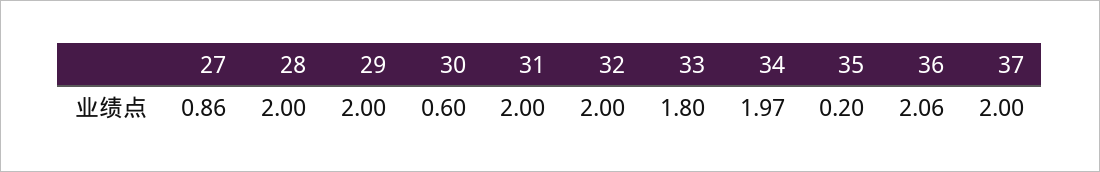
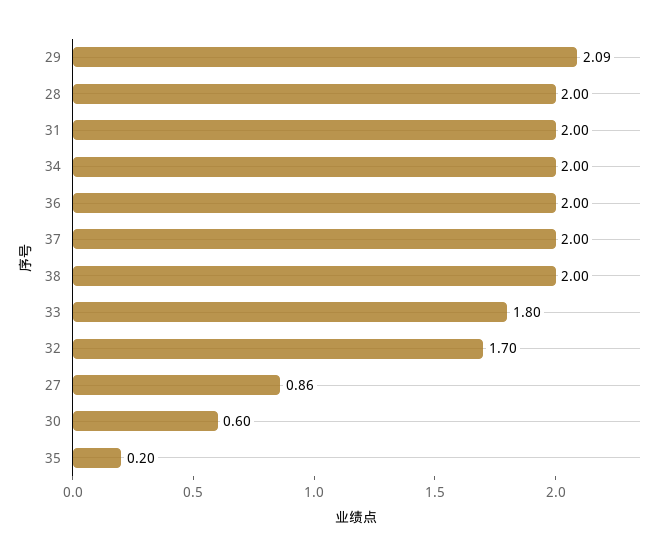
  {
    "27": 0.86,
    "28": 2,
-   "29": 2,
+   "29": 2.09,
    "30": 0.6,
    "31": 2,
-   "32": 2,
+   "32": 1.7,
    "33": 1.8,
-   "34": 1.97,
+   "34": 2,
    "35": 0.2,
-   "36": 2.06,
+   "36": 2,
-   "37": 2
+   "37": 2,
+   "38": 2
  }

